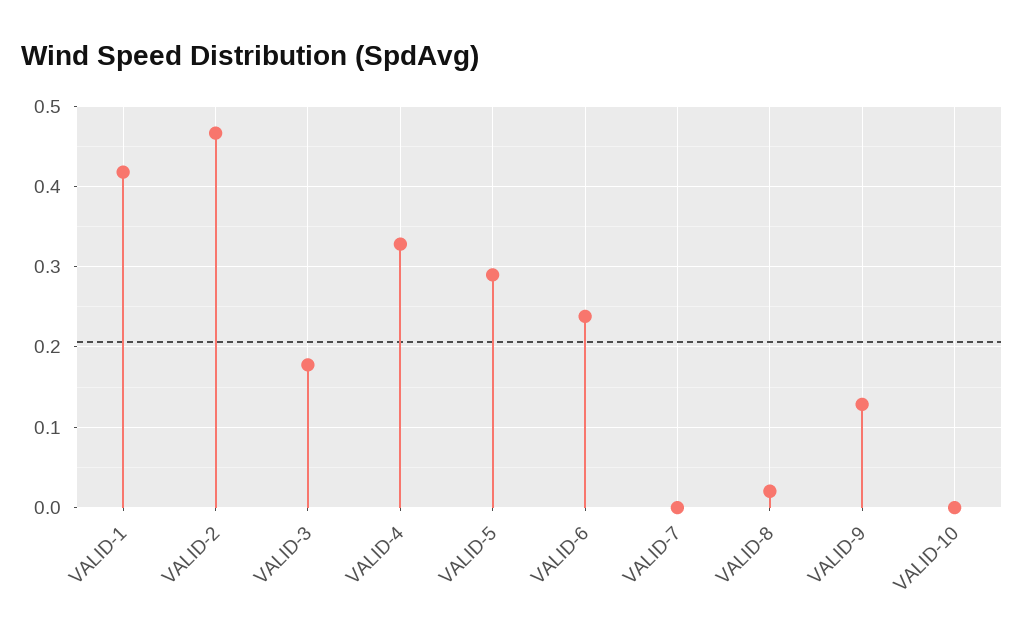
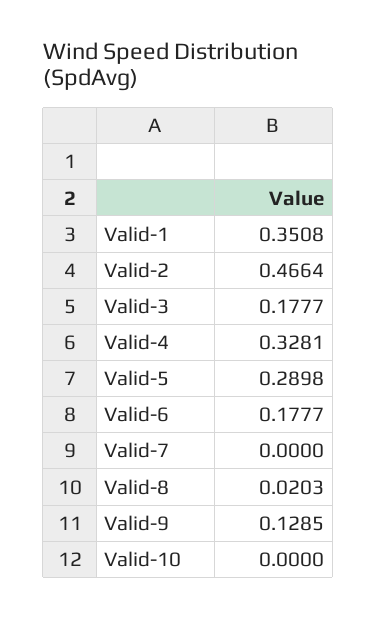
  {
-   "VALID-1": 0.42,
+   "VALID-1": 0.3508,
    "VALID-2": 0.4664,
    "VALID-3": 0.1777,
    "VALID-4": 0.3281,
    "VALID-5": 0.2898,
-   "VALID-6": 0.24,
+   "VALID-6": 0.1777,
    "VALID-7": 0,
    "VALID-8": 0.0203,
    "VALID-9": 0.1285,
    "VALID-10": 0
  }

